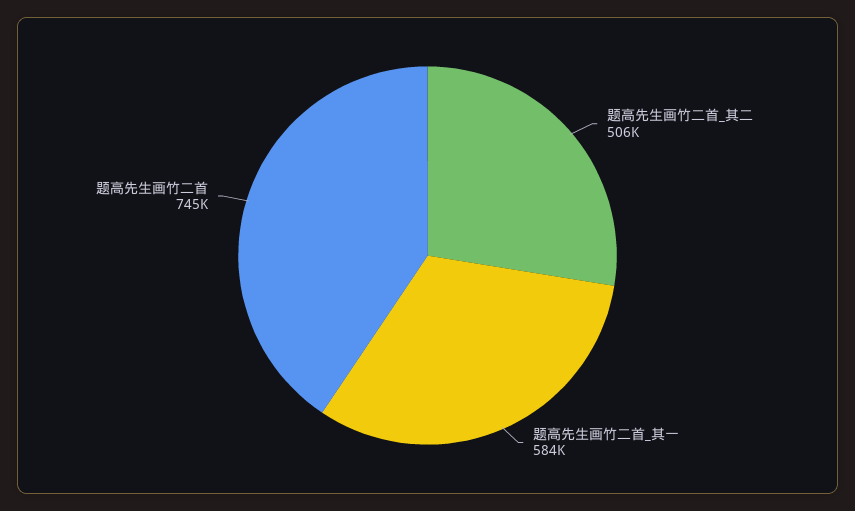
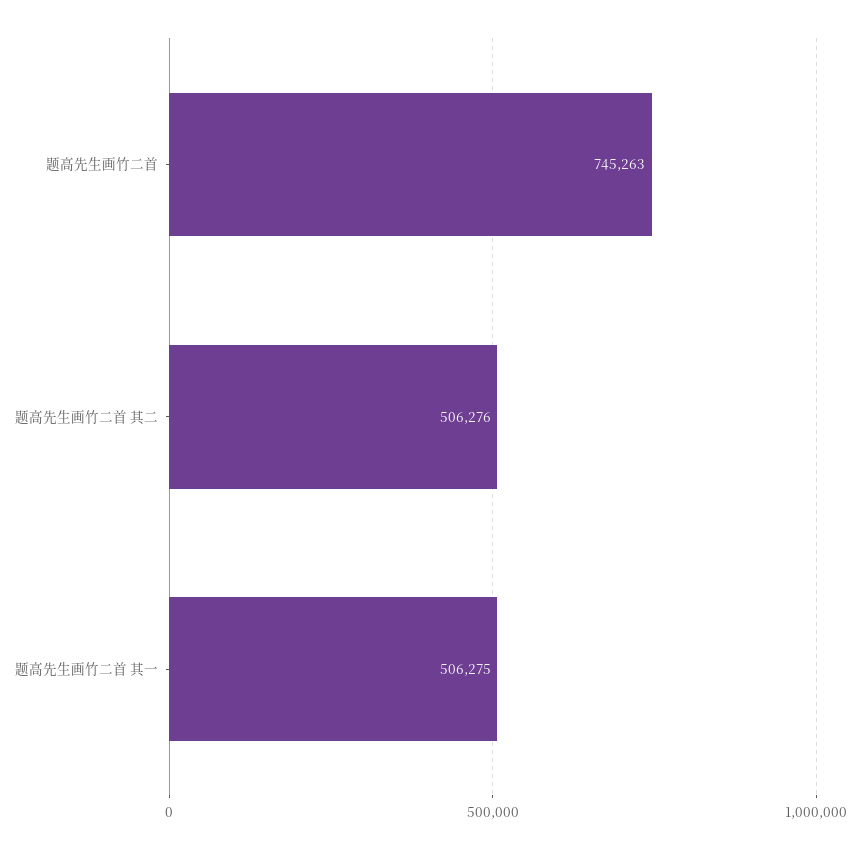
  {
    "题高先生画竹二首_其二": 506276,
-   "题高先生画竹二首_其一": 584000,
+   "题高先生画竹二首_其一": 506275,
    "题高先生画竹二首": 745263
  }

